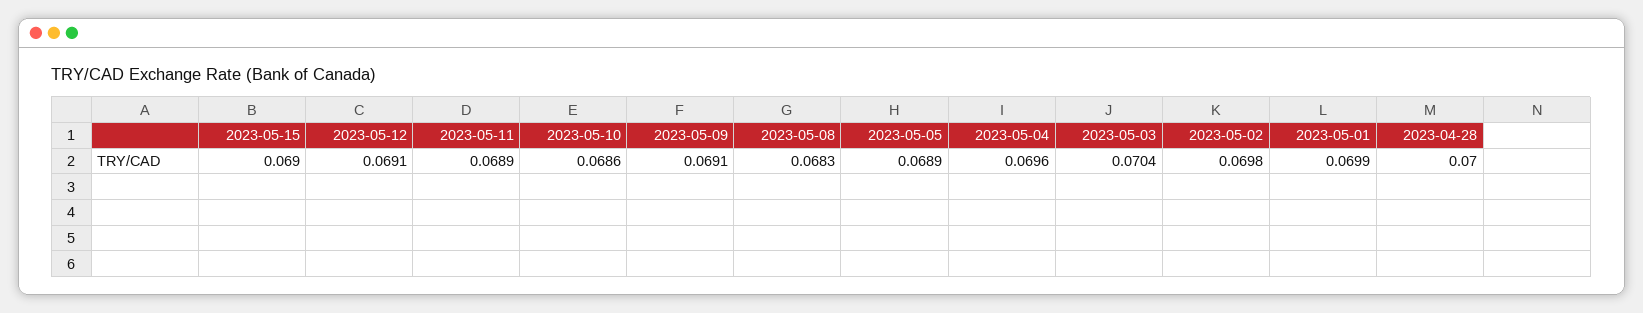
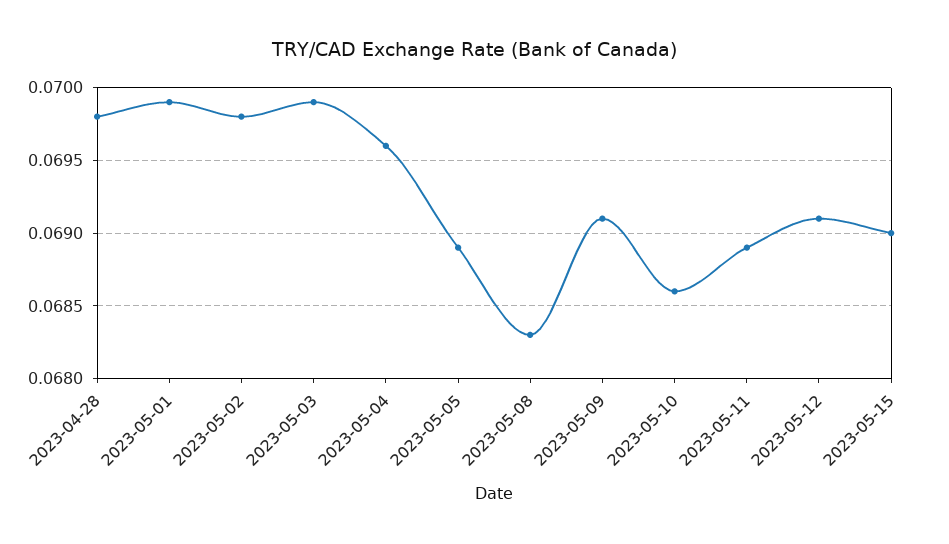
  {
    "2023-05-15": 0.069,
    "2023-05-12": 0.0691,
    "2023-05-11": 0.0689,
    "2023-05-10": 0.0686,
    "2023-05-09": 0.0691,
    "2023-05-08": 0.0683,
    "2023-05-05": 0.0689,
    "2023-05-04": 0.0696,
-   "2023-05-03": 0.0704,
+   "2023-05-03": 0.0699,
    "2023-05-02": 0.0698,
    "2023-05-01": 0.0699,
-   "2023-04-28": 0.07
+   "2023-04-28": 0.0698
  }

